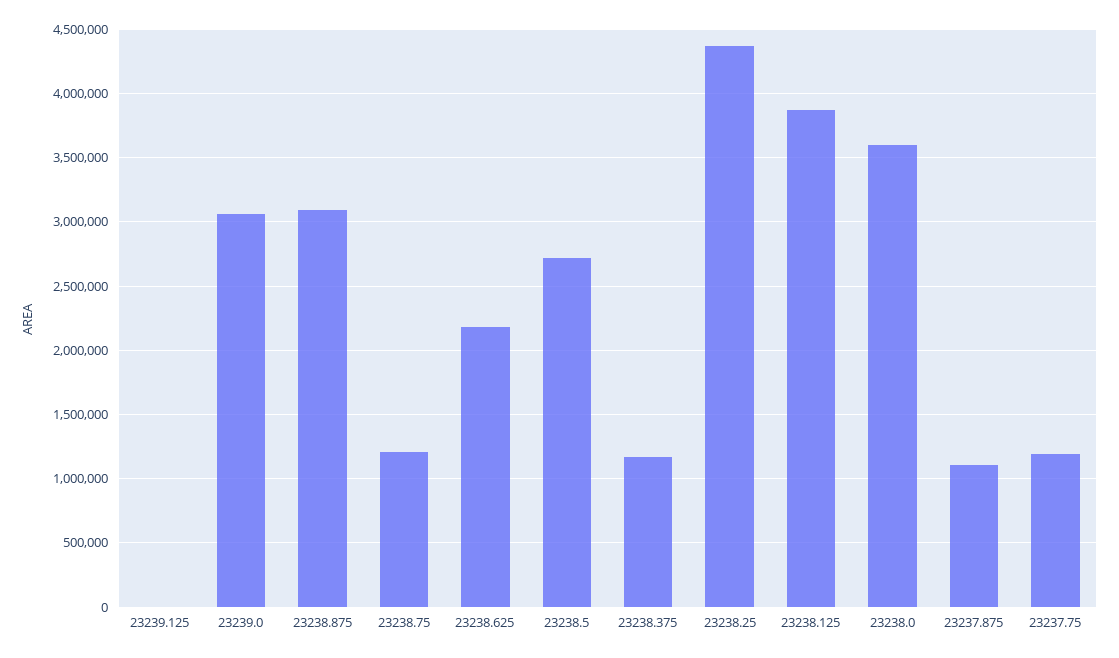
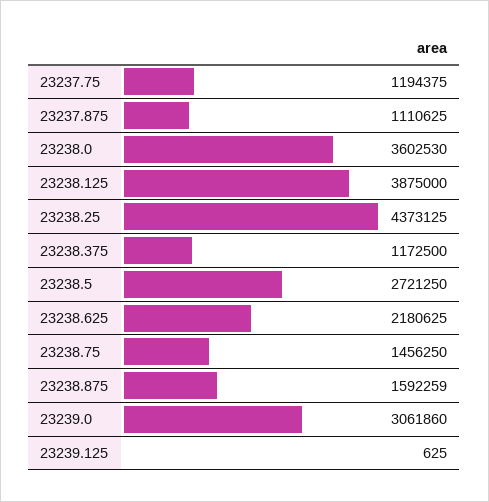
  {
    "23239.125": 625,
    "23239.0": 3061860,
-   "23238.875": 3100000,
+   "23238.875": 1592259,
-   "23238.75": 1200000,
+   "23238.75": 1456250,
    "23238.625": 2180625,
    "23238.5": 2721250,
    "23238.375": 1172500,
    "23238.25": 4373125,
    "23238.125": 3875000,
    "23238.0": 3602530,
    "23237.875": 1110625,
    "23237.75": 1194375
  }

